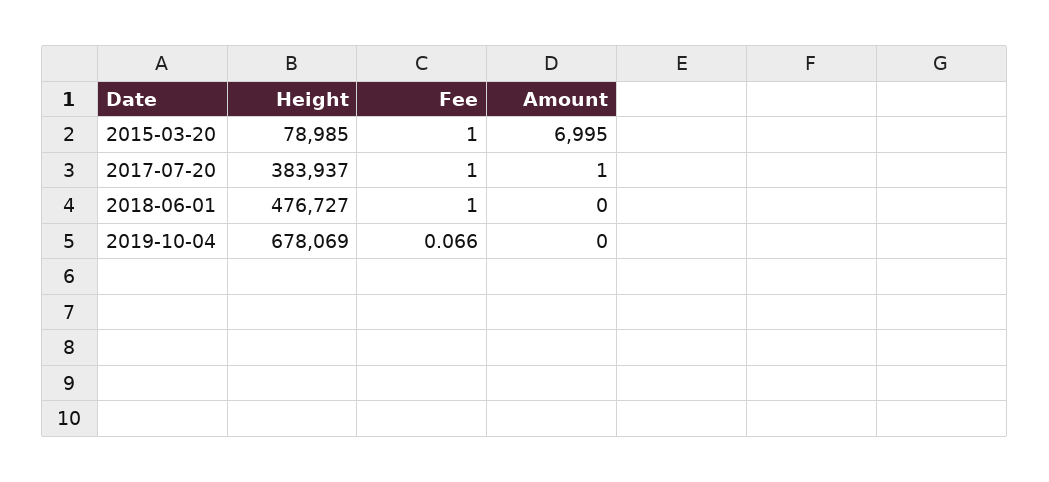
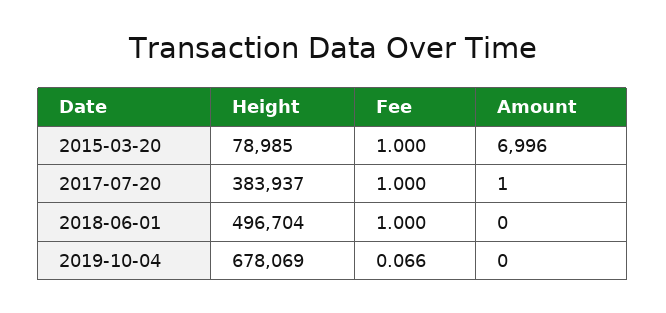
  {
    "Height": {
      "2015-03-20": 78985,
      "2017-07-20": 383937,
-     "2018-06-01": 476727,
+     "2018-06-01": 496704,
      "2019-10-04": 678069
    },
    "Fee": {
      "2015-03-20": 1,
      "2017-07-20": 1,
      "2018-06-01": 1,
      "2019-10-04": 0.066
    },
    "Amount": {
-     "2015-03-20": 6995,
+     "2015-03-20": 6996,
      "2017-07-20": 1,
      "2018-06-01": 0,
      "2019-10-04": 0
    }
  }

